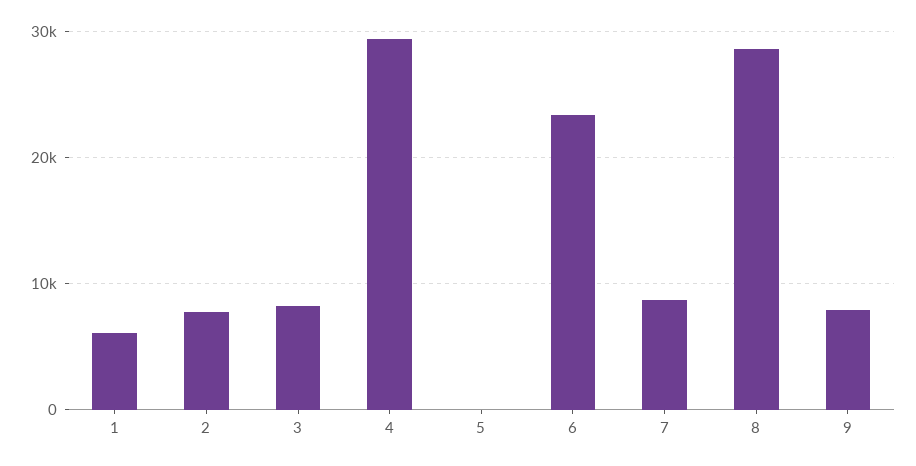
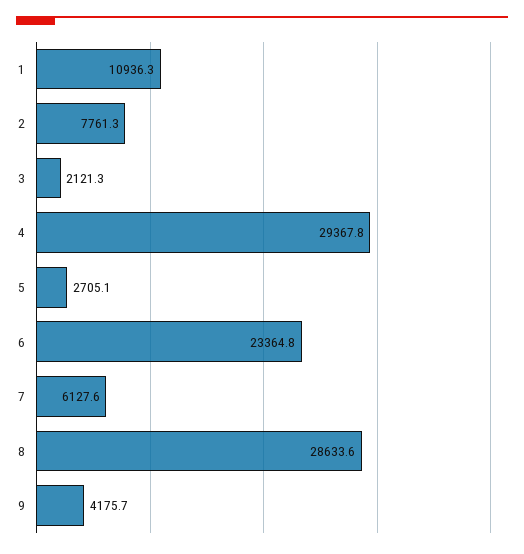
  {
-   "1": 6000,
+   "1": 10936.3,
    "2": 7761.3,
-   "3": 8000,
+   "3": 2121.3,
    "4": 29367.8,
-   "5": 0,
+   "5": 2705.1,
    "6": 23364.8,
-   "7": 9000,
+   "7": 6127.6,
    "8": 28633.6,
-   "9": 8000
+   "9": 4175.7
  }

